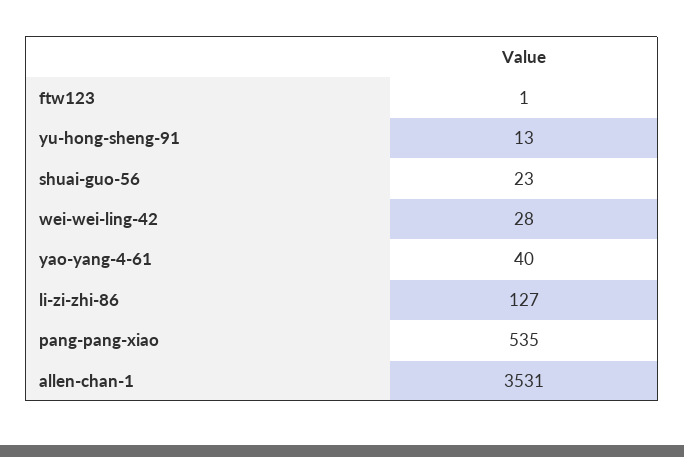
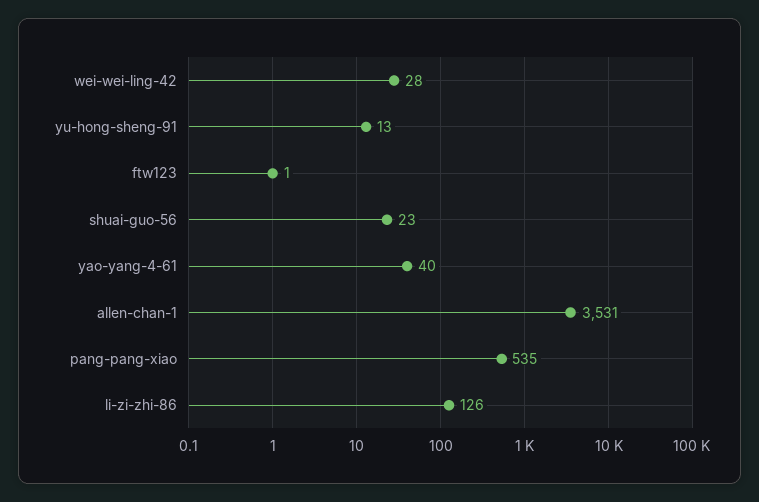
  {
    "ftw123": 1,
    "yu-hong-sheng-91": 13,
    "shuai-guo-56": 23,
    "wei-wei-ling-42": 28,
    "yao-yang-4-61": 40,
-   "li-zi-zhi-86": 127,
+   "li-zi-zhi-86": 126,
    "pang-pang-xiao": 535,
    "allen-chan-1": 3531
  }

